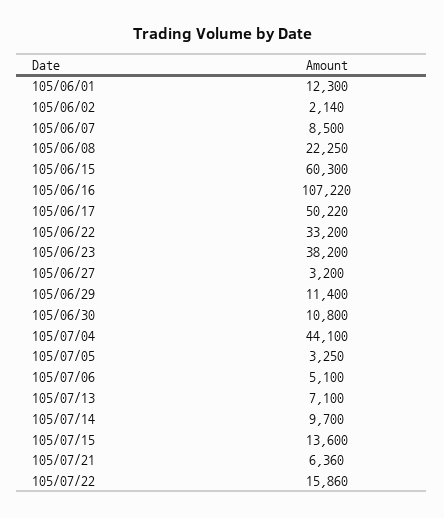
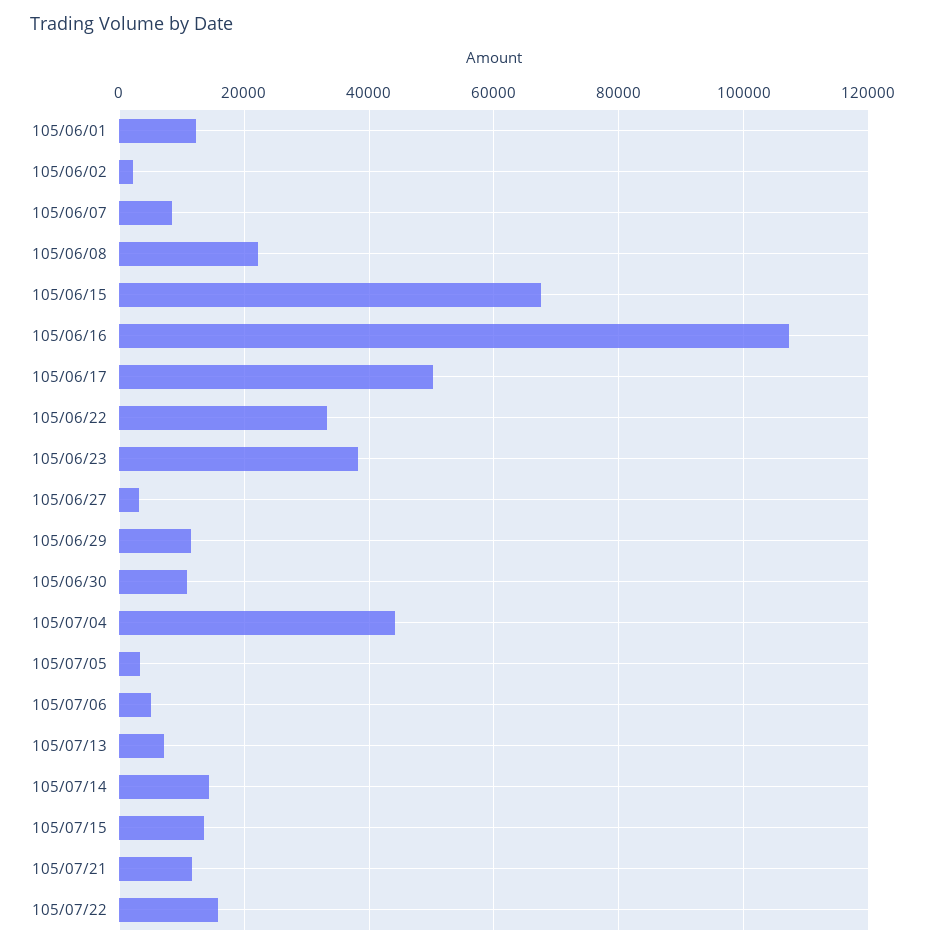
  {
    "105/06/01": 12300,
    "105/06/02": 2140,
    "105/06/07": 8500,
    "105/06/08": 22250,
-   "105/06/15": 60300,
+   "105/06/15": 68000,
    "105/06/16": 107220,
    "105/06/17": 50220,
    "105/06/22": 33200,
    "105/06/23": 38200,
    "105/06/27": 3200,
    "105/06/29": 11400,
    "105/06/30": 10800,
    "105/07/04": 44100,
    "105/07/05": 3250,
    "105/07/06": 5100,
    "105/07/13": 7100,
-   "105/07/14": 9700,
+   "105/07/14": 14000,
    "105/07/15": 13600,
-   "105/07/21": 6360,
+   "105/07/21": 12000,
    "105/07/22": 15860
  }

